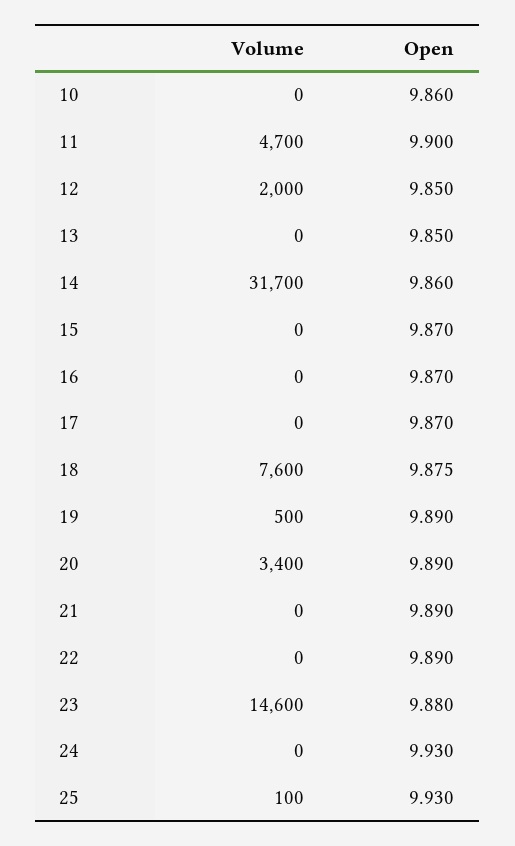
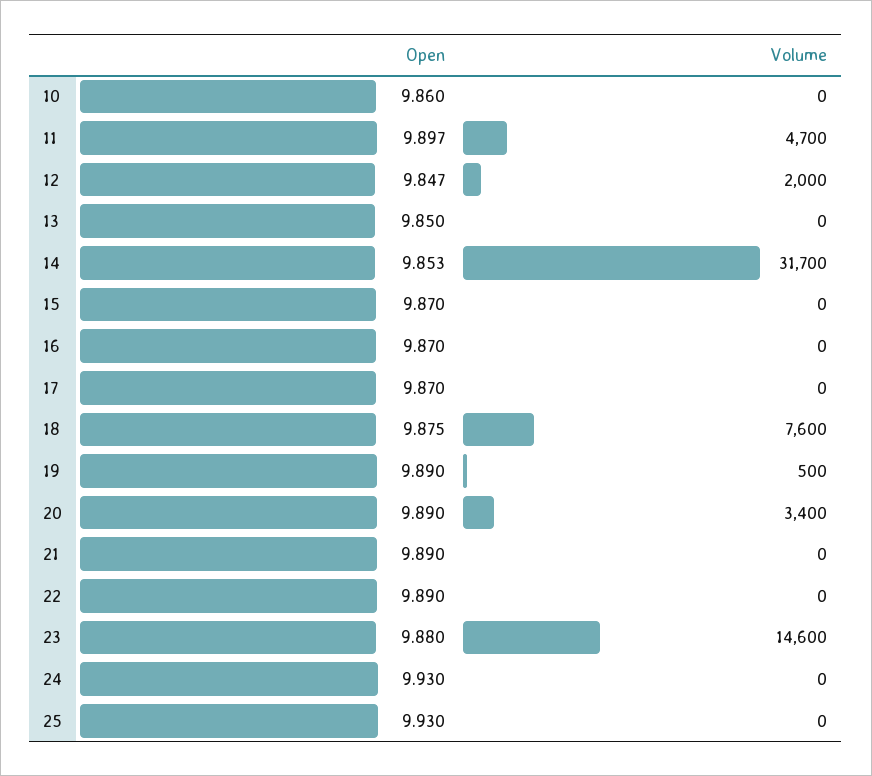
  {
    "Volume": {
      "10": 0,
      "11": 4700,
      "12": 2000,
      "13": 0,
      "14": 31700,
      "15": 0,
      "16": 0,
      "17": 0,
      "18": 7600,
      "19": 500,
      "20": 3400,
      "21": 0,
      "22": 0,
      "23": 14600,
      "24": 0,
-     "25": 100
+     "25": 0
    },
    "Open": {
      "10": 9.86,
-     "11": 9.9,
+     "11": 9.897,
-     "12": 9.85,
+     "12": 9.847,
      "13": 9.85,
-     "14": 9.86,
+     "14": 9.853,
      "15": 9.87,
      "16": 9.87,
      "17": 9.87,
      "18": 9.875,
      "19": 9.89,
      "20": 9.89,
      "21": 9.89,
      "22": 9.89,
      "23": 9.88,
      "24": 9.93,
      "25": 9.93
    }
  }

